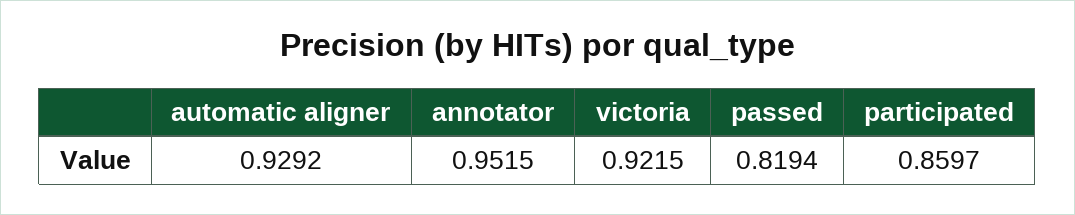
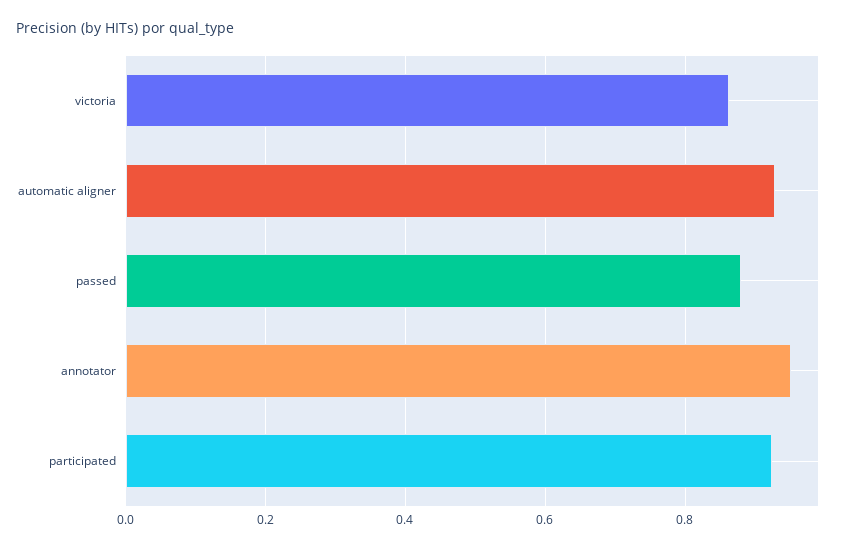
  {
    "automatic aligner": 0.9292,
    "annotator": 0.9515,
-   "victoria": 0.9215,
+   "victoria": 0.86,
-   "passed": 0.8194,
+   "passed": 0.88,
-   "participated": 0.8597
+   "participated": 0.92
  }

